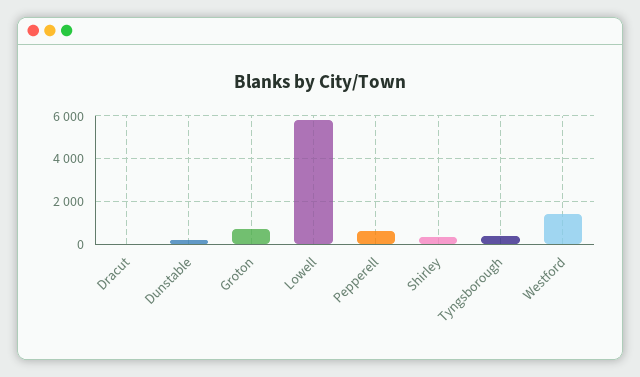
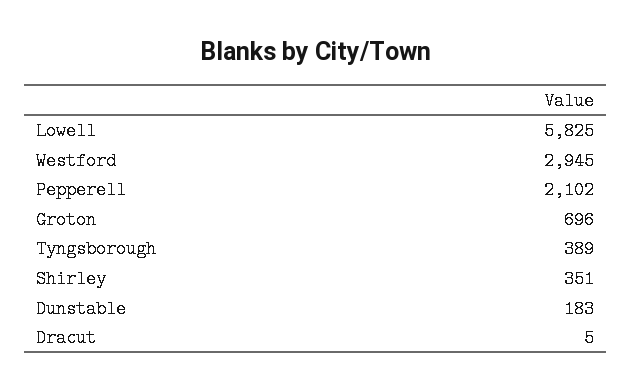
  {
    "Dracut": 5,
    "Dunstable": 183,
    "Groton": 696,
    "Lowell": 5825,
-   "Pepperell": 500,
+   "Pepperell": 2102,
    "Shirley": 351,
    "Tyngsborough": 389,
-   "Westford": 1500
+   "Westford": 2945
  }

